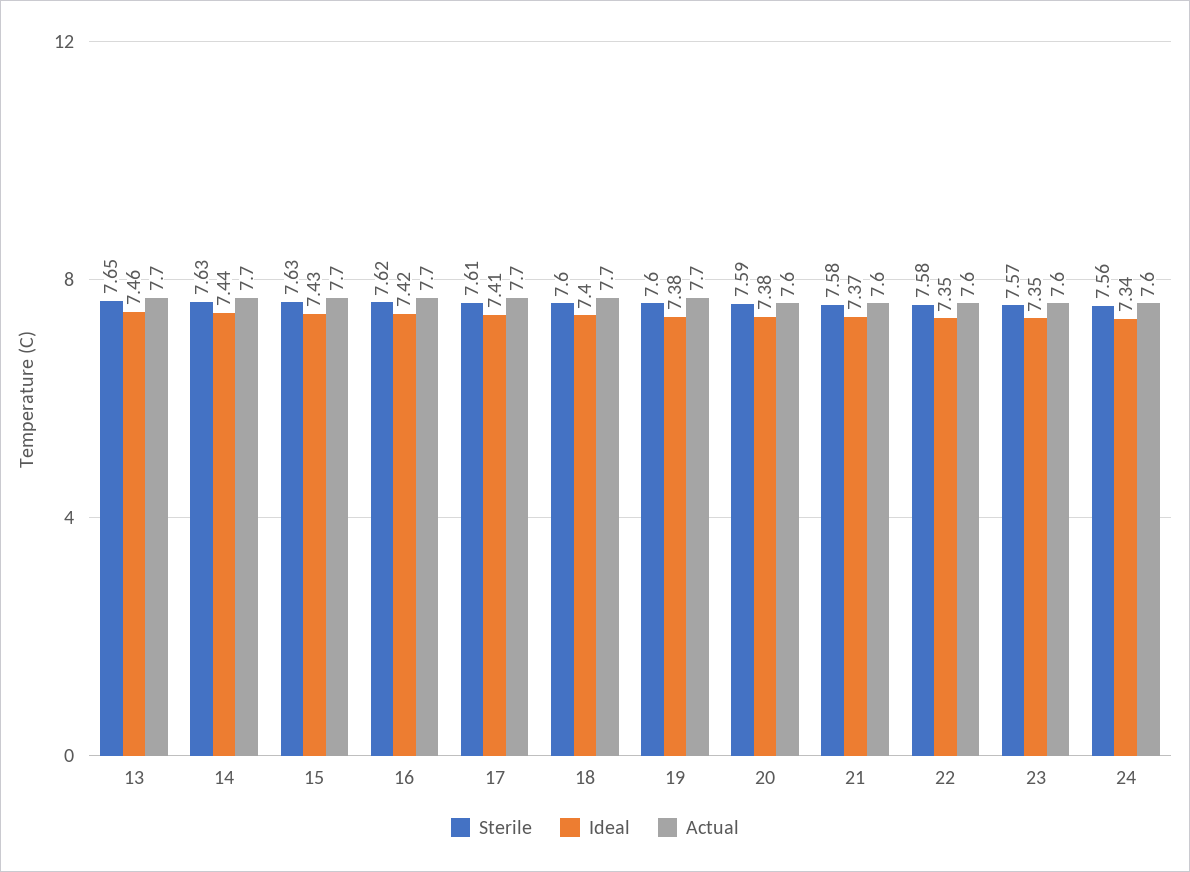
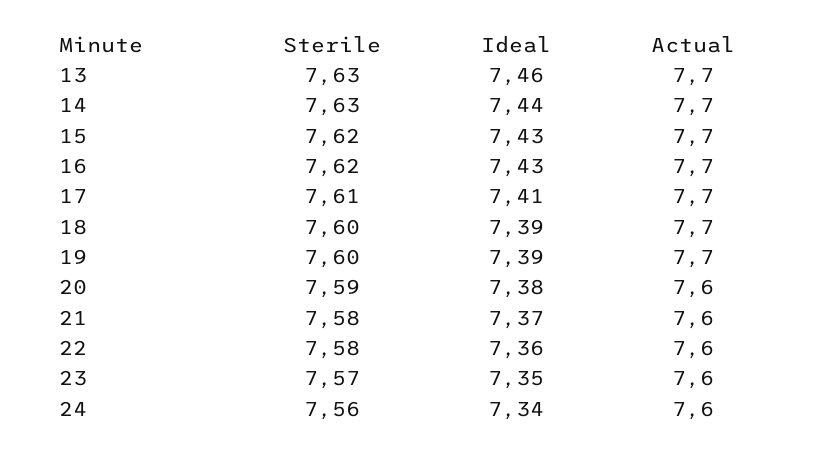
  {
    "Sterile": {
-     "13": 7.65,
+     "13": 7.63,
      "14": 7.63,
-     "15": 7.63,
+     "15": 7.62,
      "16": 7.62,
      "17": 7.61,
      "18": 7.6,
      "19": 7.6,
      "20": 7.59,
      "21": 7.58,
      "22": 7.58,
      "23": 7.57,
      "24": 7.56
    },
    "Ideal": {
      "13": 7.46,
      "14": 7.44,
      "15": 7.43,
-     "16": 7.42,
+     "16": 7.43,
      "17": 7.41,
-     "18": 7.4,
+     "18": 7.39,
-     "19": 7.38,
+     "19": 7.39,
      "20": 7.38,
      "21": 7.37,
-     "22": 7.35,
+     "22": 7.36,
      "23": 7.35,
      "24": 7.34
    },
    "Actual": {
      "13": 7.7,
      "14": 7.7,
      "15": 7.7,
      "16": 7.7,
      "17": 7.7,
      "18": 7.7,
      "19": 7.7,
      "20": 7.6,
      "21": 7.6,
      "22": 7.6,
      "23": 7.6,
      "24": 7.6
    }
  }

